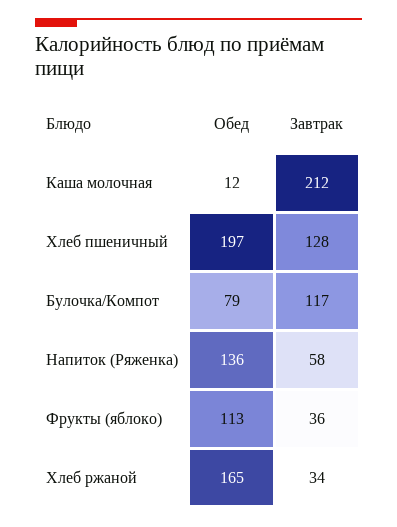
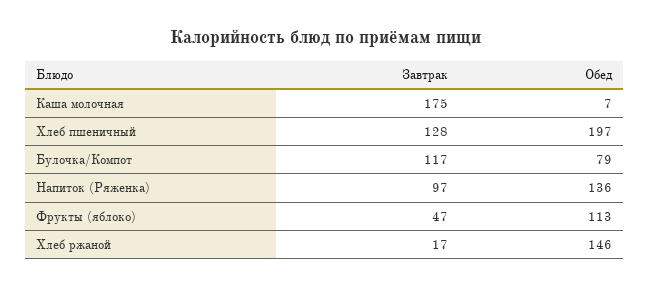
  {
    "Обед": {
-     "Каша молочная": 12,
+     "Каша молочная": 7,
      "Хлеб пшеничный": 197,
      "Булочка/Компот": 79,
      "Напиток (Ряженка)": 136,
      "Фрукты (яблоко)": 113,
-     "Хлеб ржаной": 165
+     "Хлеб ржаной": 146
    },
    "Завтрак": {
-     "Каша молочная": 212,
+     "Каша молочная": 175,
      "Хлеб пшеничный": 128,
      "Булочка/Компот": 117,
-     "Напиток (Ряженка)": 58,
+     "Напиток (Ряженка)": 97,
-     "Фрукты (яблоко)": 36,
+     "Фрукты (яблоко)": 47,
-     "Хлеб ржаной": 34
+     "Хлеб ржаной": 17
    }
  }

